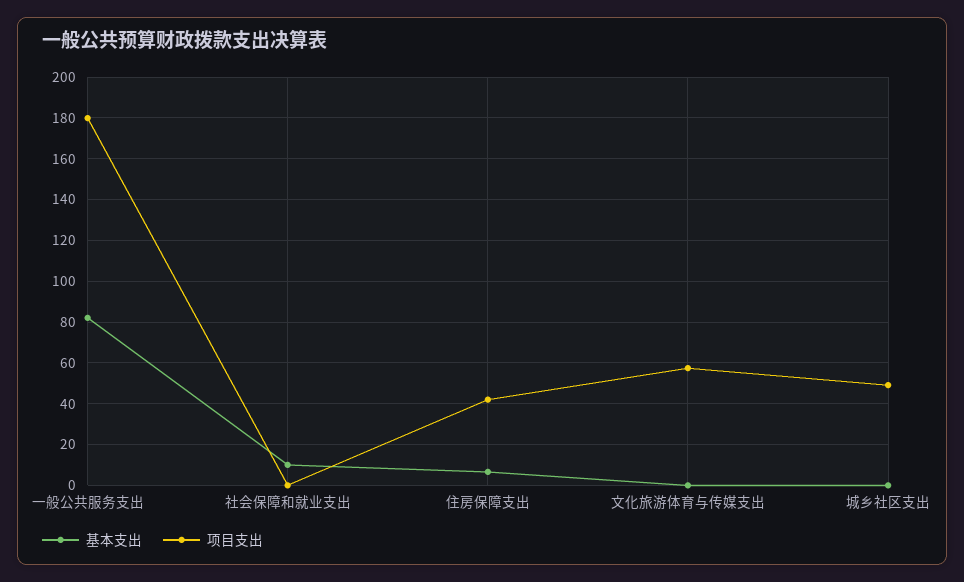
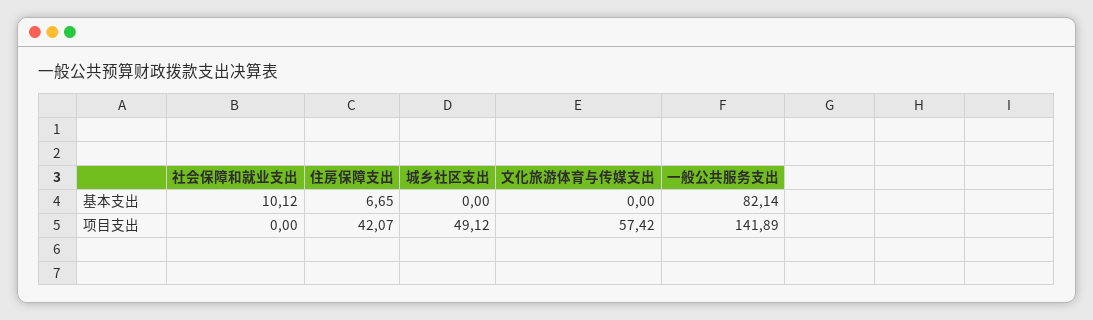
  {
    "基本支出": {
      "一般公共服务支出": 82.14,
      "社会保障和就业支出": 10.12,
      "住房保障支出": 6.65,
      "文化旅游体育与传媒支出": 0,
      "城乡社区支出": 0
    },
    "项目支出": {
-     "一般公共服务支出": 180,
+     "一般公共服务支出": 141.89,
      "社会保障和就业支出": 0,
      "住房保障支出": 42.07,
      "文化旅游体育与传媒支出": 57.42,
      "城乡社区支出": 49.12
    }
  }

